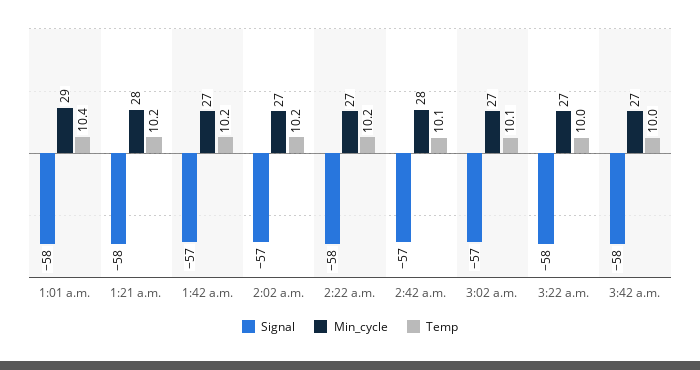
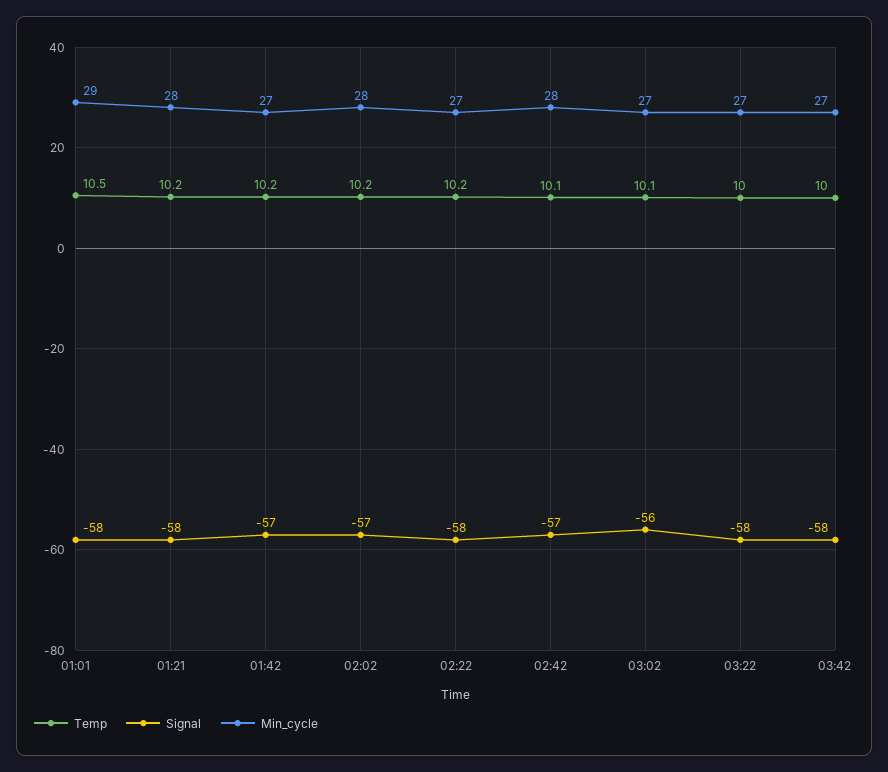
  {
    "Signal": {
      "1:01 a.m.": -58,
      "1:21 a.m.": -58,
      "1:42 a.m.": -57,
      "2:02 a.m.": -57,
      "2:22 a.m.": -58,
      "2:42 a.m.": -57,
-     "3:02 a.m.": -57,
+     "3:02 a.m.": -56,
      "3:22 a.m.": -58,
      "3:42 a.m.": -58
    },
    "Min_cycle": {
      "1:01 a.m.": 29,
      "1:21 a.m.": 28,
      "1:42 a.m.": 27,
-     "2:02 a.m.": 27,
+     "2:02 a.m.": 28,
      "2:22 a.m.": 27,
      "2:42 a.m.": 28,
      "3:02 a.m.": 27,
      "3:22 a.m.": 27,
      "3:42 a.m.": 27
    },
    "Temp": {
-     "1:01 a.m.": 10.4,
+     "1:01 a.m.": 10.5,
      "1:21 a.m.": 10.2,
      "1:42 a.m.": 10.2,
      "2:02 a.m.": 10.2,
      "2:22 a.m.": 10.2,
      "2:42 a.m.": 10.1,
      "3:02 a.m.": 10.1,
      "3:22 a.m.": 10,
      "3:42 a.m.": 10
    }
  }

